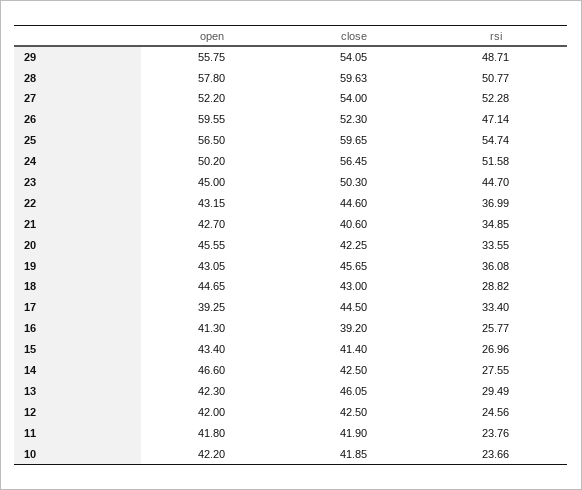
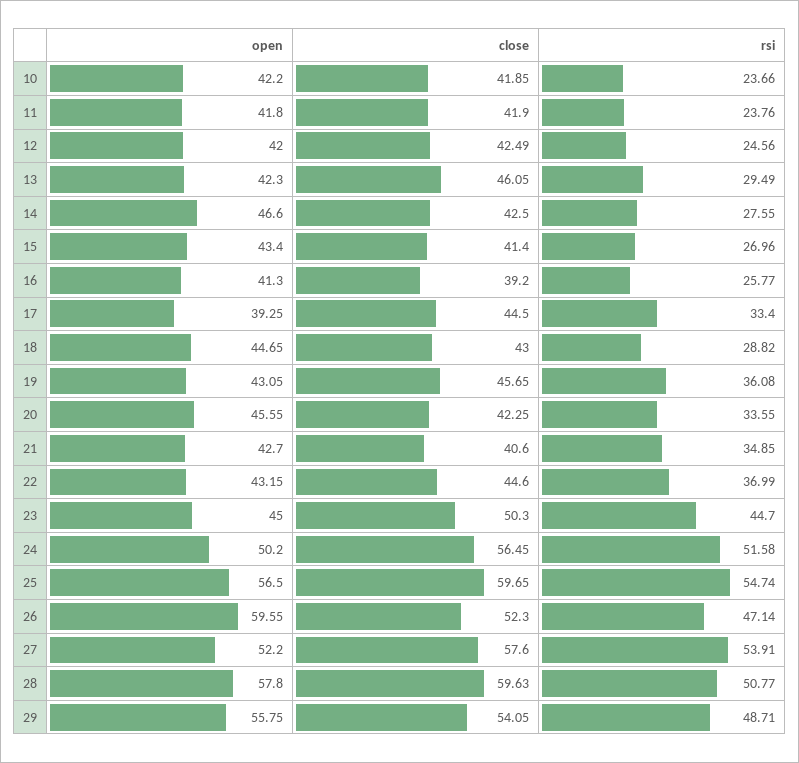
  {
    "open": {
      "29": 55.75,
      "28": 57.8,
      "27": 52.2,
      "26": 59.55,
      "25": 56.5,
      "24": 50.2,
      "23": 45,
      "22": 43.15,
      "21": 42.7,
      "20": 45.55,
      "19": 43.05,
      "18": 44.65,
      "17": 39.25,
      "16": 41.3,
      "15": 43.4,
      "14": 46.6,
      "13": 42.3,
      "12": 42,
      "11": 41.8,
      "10": 42.2
    },
    "close": {
      "29": 54.05,
      "28": 59.63,
-     "27": 54,
+     "27": 57.6,
      "26": 52.3,
      "25": 59.65,
      "24": 56.45,
      "23": 50.3,
      "22": 44.6,
      "21": 40.6,
      "20": 42.25,
      "19": 45.65,
      "18": 43,
      "17": 44.5,
      "16": 39.2,
      "15": 41.4,
      "14": 42.5,
      "13": 46.05,
-     "12": 42.5,
+     "12": 42.49,
      "11": 41.9,
      "10": 41.85
    },
    "rsi": {
      "29": 48.71,
      "28": 50.77,
-     "27": 52.28,
+     "27": 53.91,
      "26": 47.14,
      "25": 54.74,
      "24": 51.58,
      "23": 44.7,
      "22": 36.99,
      "21": 34.85,
      "20": 33.55,
      "19": 36.08,
      "18": 28.82,
      "17": 33.4,
      "16": 25.77,
      "15": 26.96,
      "14": 27.55,
      "13": 29.49,
      "12": 24.56,
      "11": 23.76,
      "10": 23.66
    }
  }

